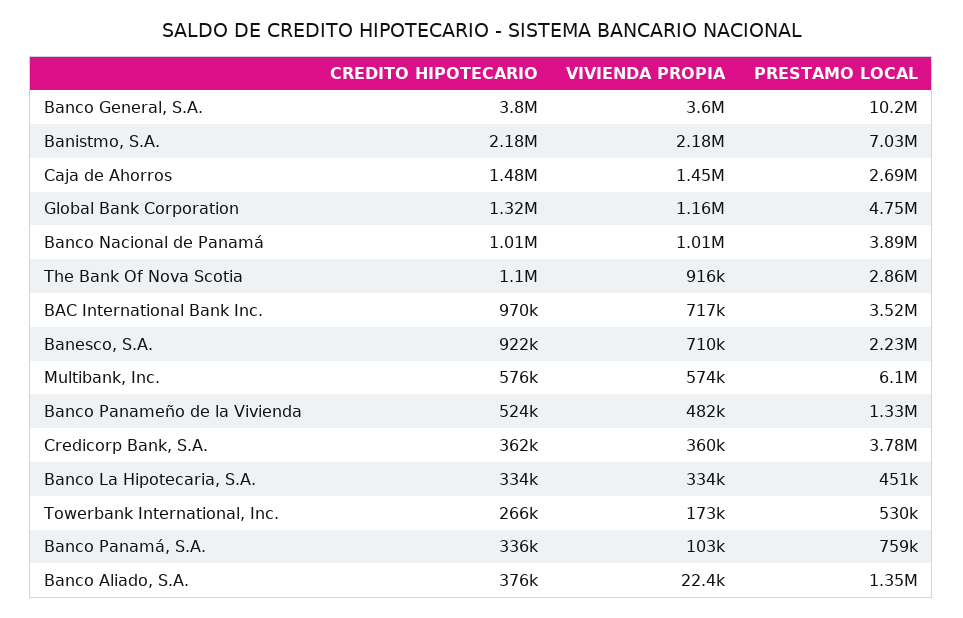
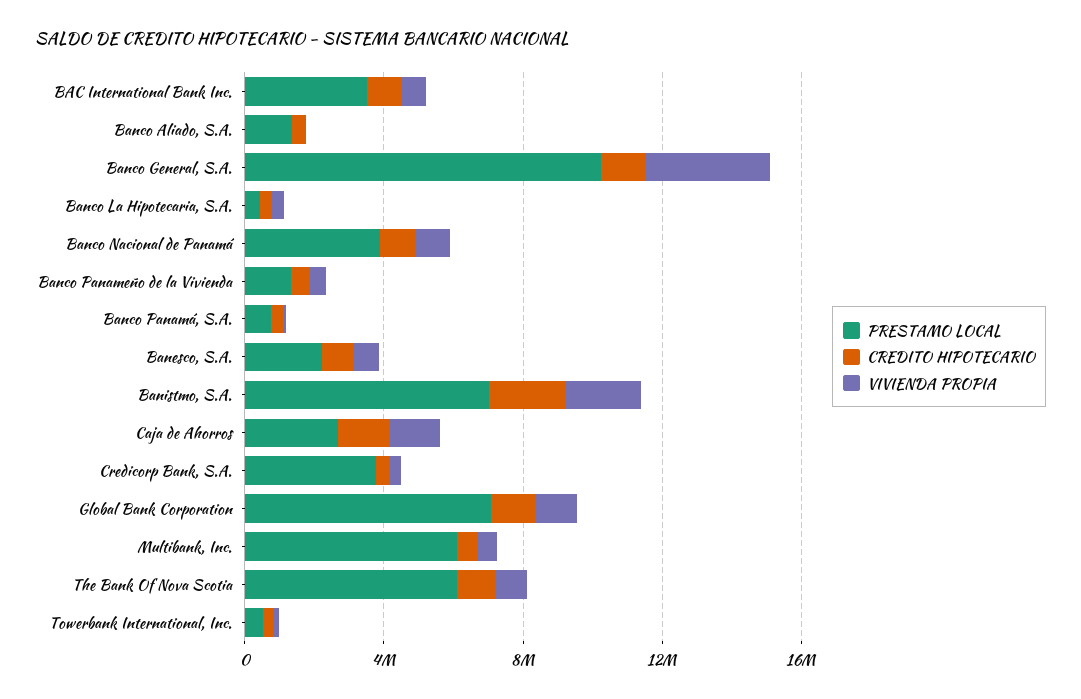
  {
    "CREDITO HIPOTECARIO": {
-     "Banco General, S.A.": 3800000,
+     "Banco General, S.A.": 1000000,
      "Banistmo, S.A.": 2180000,
      "Caja de Ahorros": 1480000,
      "Global Bank Corporation": 1320000,
      "Banco Nacional de Panamá": 1010000,
      "The Bank Of Nova Scotia": 1100000,
      "BAC International Bank Inc.": 970000,
      "Banesco, S.A.": 922000,
      "Multibank, Inc.": 576000,
      "Banco Panameño de la Vivienda": 524000,
      "Credicorp Bank, S.A.": 362000,
      "Banco La Hipotecaria, S.A.": 334000,
      "Towerbank International, Inc.": 266000,
      "Banco Panamá, S.A.": 336000,
      "Banco Aliado, S.A.": 376000
    },
    "VIVIENDA PROPIA": {
      "Banco General, S.A.": 3600000,
      "Banistmo, S.A.": 2180000,
      "Caja de Ahorros": 1450000,
      "Global Bank Corporation": 1160000,
      "Banco Nacional de Panamá": 1010000,
      "The Bank Of Nova Scotia": 916000,
      "BAC International Bank Inc.": 717000,
      "Banesco, S.A.": 710000,
      "Multibank, Inc.": 574000,
      "Banco Panameño de la Vivienda": 482000,
      "Credicorp Bank, S.A.": 360000,
      "Banco La Hipotecaria, S.A.": 334000,
      "Towerbank International, Inc.": 173000,
      "Banco Panamá, S.A.": 103000,
      "Banco Aliado, S.A.": 22400
    },
    "PRESTAMO LOCAL": {
      "Banco General, S.A.": 10200000,
      "Banistmo, S.A.": 7030000,
      "Caja de Ahorros": 2690000,
-     "Global Bank Corporation": 4750000,
+     "Global Bank Corporation": 7000000,
      "Banco Nacional de Panamá": 3890000,
-     "The Bank Of Nova Scotia": 2860000,
+     "The Bank Of Nova Scotia": 6000000,
      "BAC International Bank Inc.": 3520000,
      "Banesco, S.A.": 2230000,
      "Multibank, Inc.": 6100000,
      "Banco Panameño de la Vivienda": 1330000,
      "Credicorp Bank, S.A.": 3780000,
      "Banco La Hipotecaria, S.A.": 451000,
      "Towerbank International, Inc.": 530000,
      "Banco Panamá, S.A.": 759000,
      "Banco Aliado, S.A.": 1350000
    }
  }

